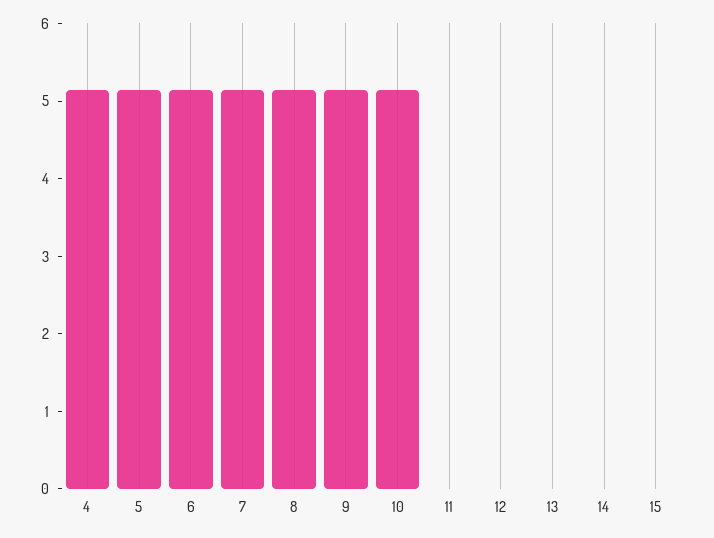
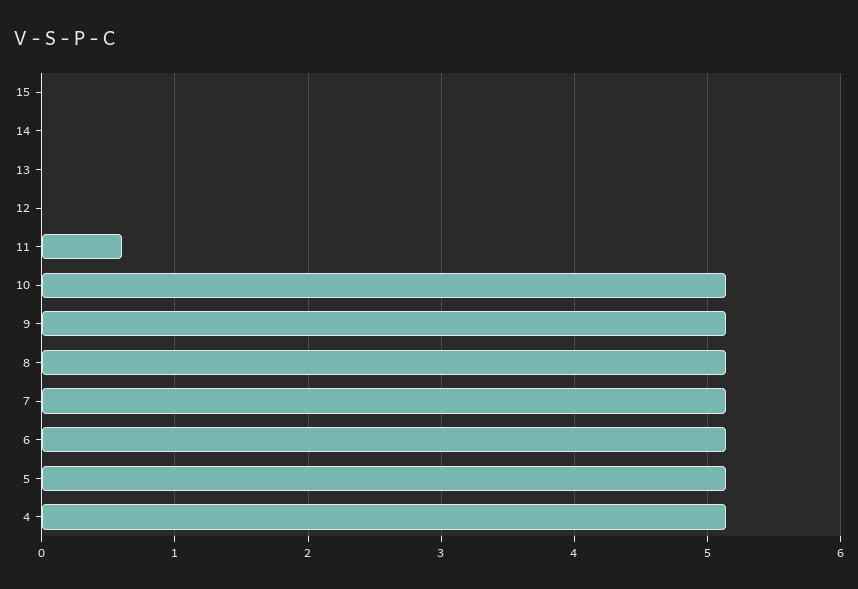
  {
    "4": 5.1,
    "5": 5.1,
    "6": 5.1,
    "7": 5.1,
    "8": 5.1,
    "9": 5.1,
    "10": 5.1,
-   "11": 0,
+   "11": 0.6,
    "12": 0,
    "13": 0,
    "14": 0,
    "15": 0
  }

